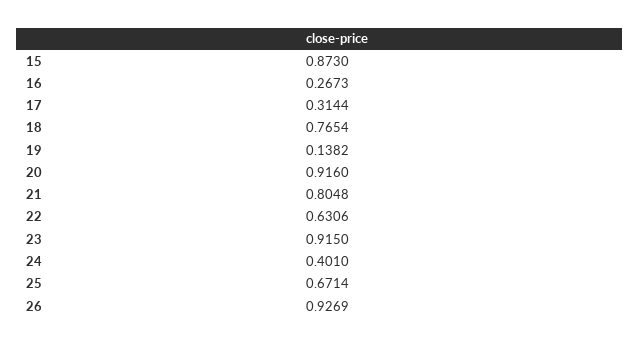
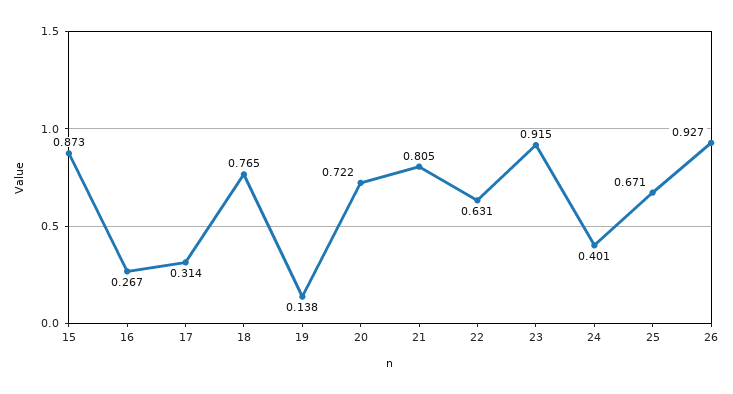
  {
    "15": 0.873,
    "16": 0.2673,
    "17": 0.3144,
    "18": 0.7654,
    "19": 0.1382,
-   "20": 0.916,
+   "20": 0.722,
    "21": 0.8048,
    "22": 0.6306,
    "23": 0.915,
    "24": 0.401,
    "25": 0.6714,
    "26": 0.9269
  }

